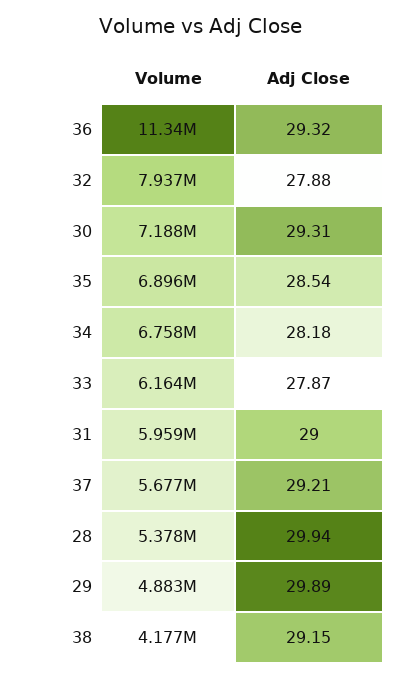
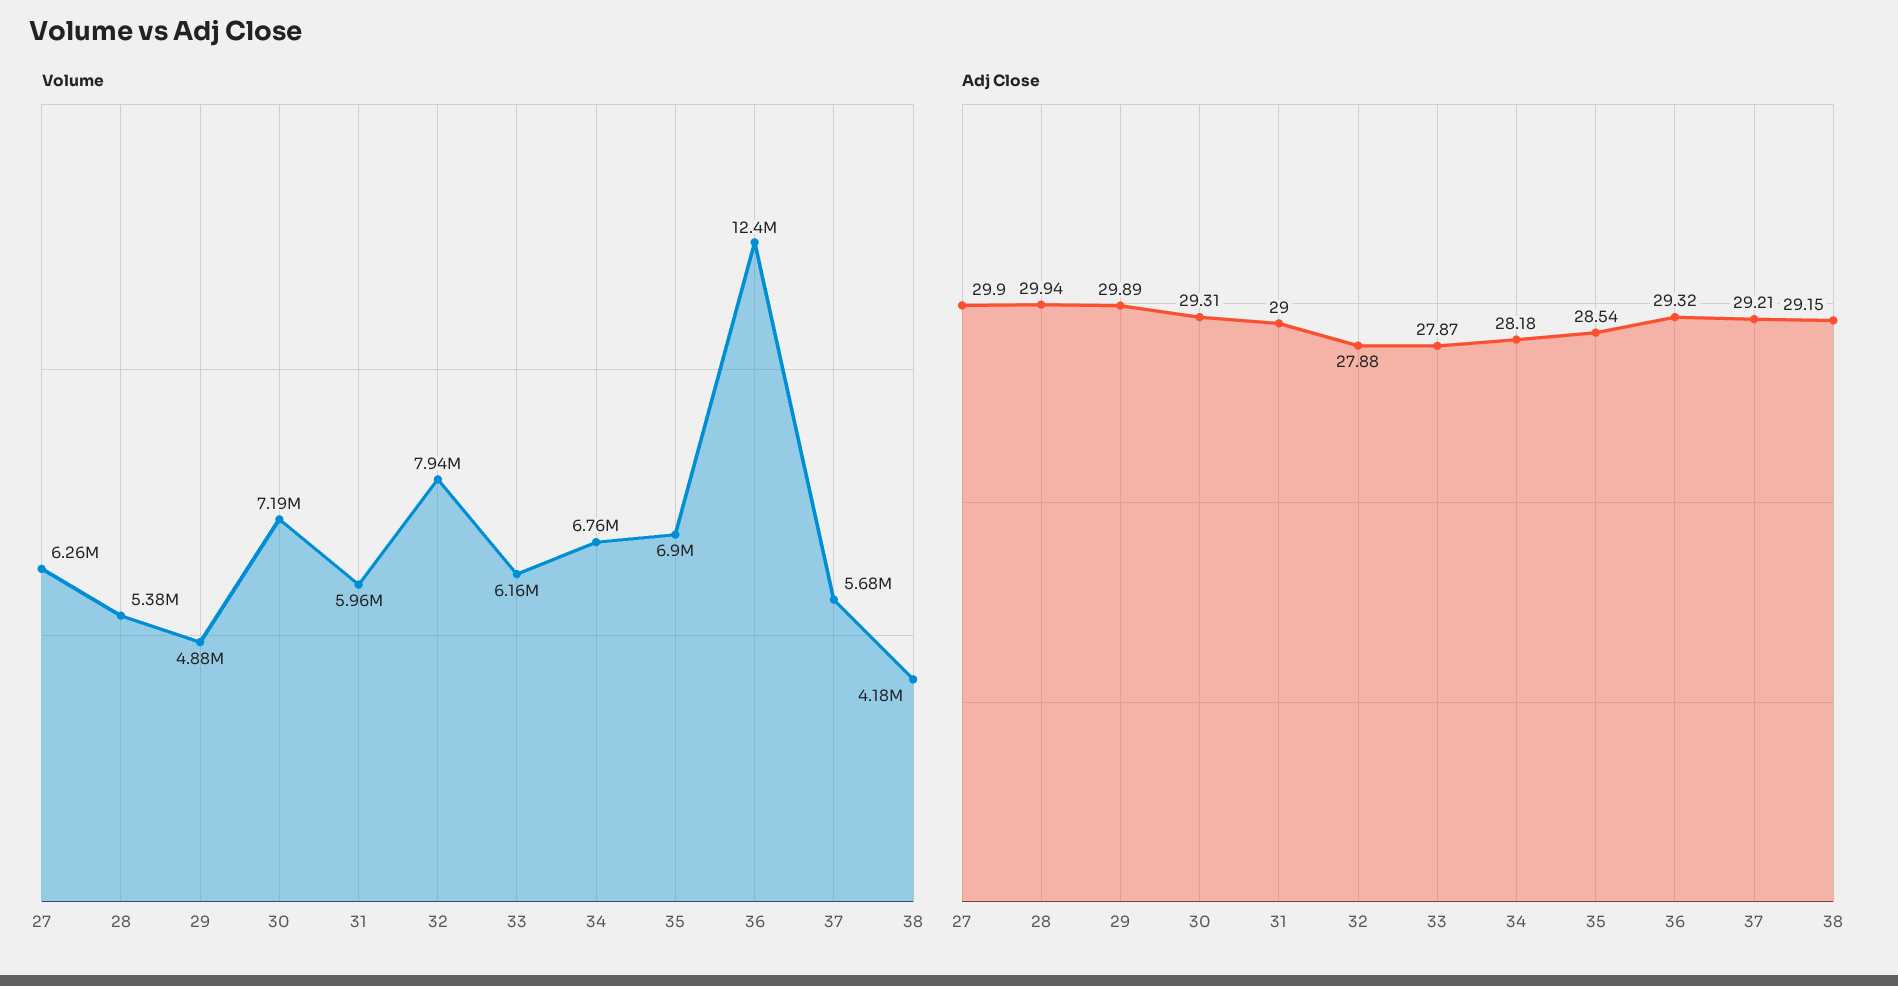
  {
    "Volume": {
-     "36": 11340000,
+     "36": 12400000,
      "32": 7937000,
      "30": 7188000,
      "35": 6896000,
      "34": 6758000,
      "33": 6164000,
      "31": 5959000,
      "37": 5677000,
      "28": 5378000,
      "29": 4883000,
-     "38": 4177000
+     "38": 4177000,
+     "27": 6260000
    },
    "Adj Close": {
      "36": 29.32,
      "32": 27.88,
      "30": 29.31,
      "35": 28.54,
      "34": 28.18,
      "33": 27.87,
      "31": 29,
      "37": 29.21,
      "28": 29.94,
      "29": 29.89,
-     "38": 29.15
+     "38": 29.15,
+     "27": 29.9
    }
  }

